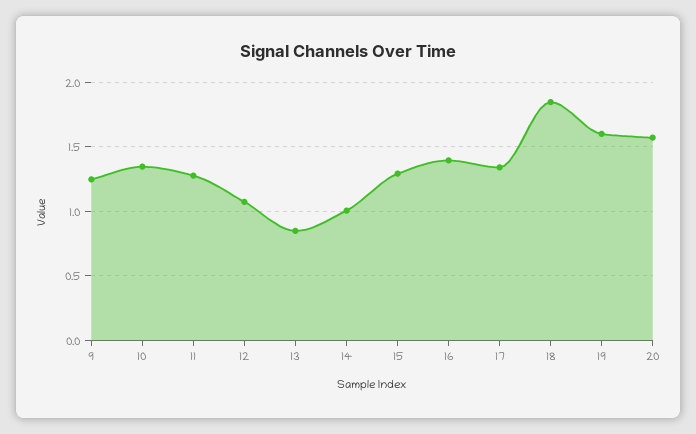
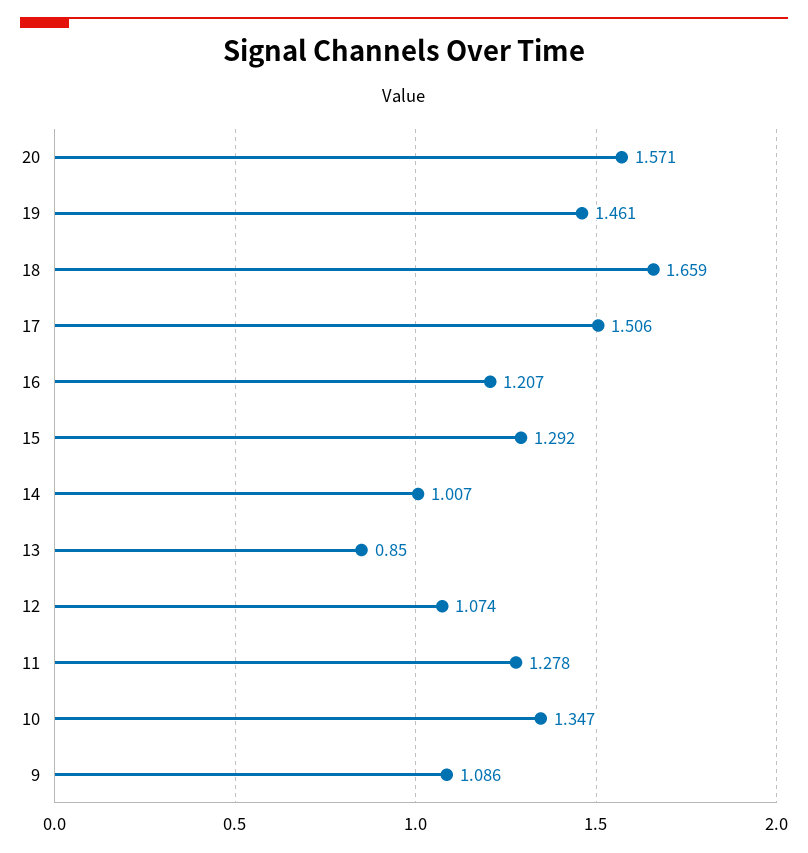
  {
-   "9": 1.25,
+   "9": 1.086,
    "10": 1.347,
    "11": 1.278,
    "12": 1.074,
    "13": 0.85,
    "14": 1.007,
    "15": 1.292,
-   "16": 1.4,
+   "16": 1.207,
-   "17": 1.35,
+   "17": 1.506,
-   "18": 1.85,
+   "18": 1.659,
-   "19": 1.6,
+   "19": 1.461,
    "20": 1.571
  }

